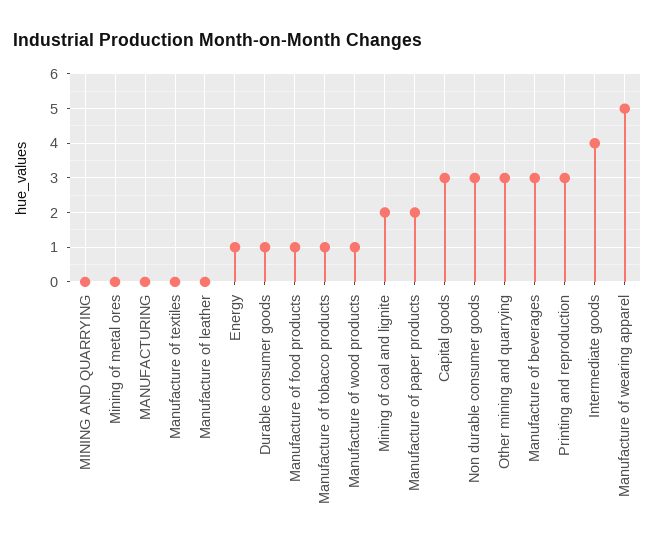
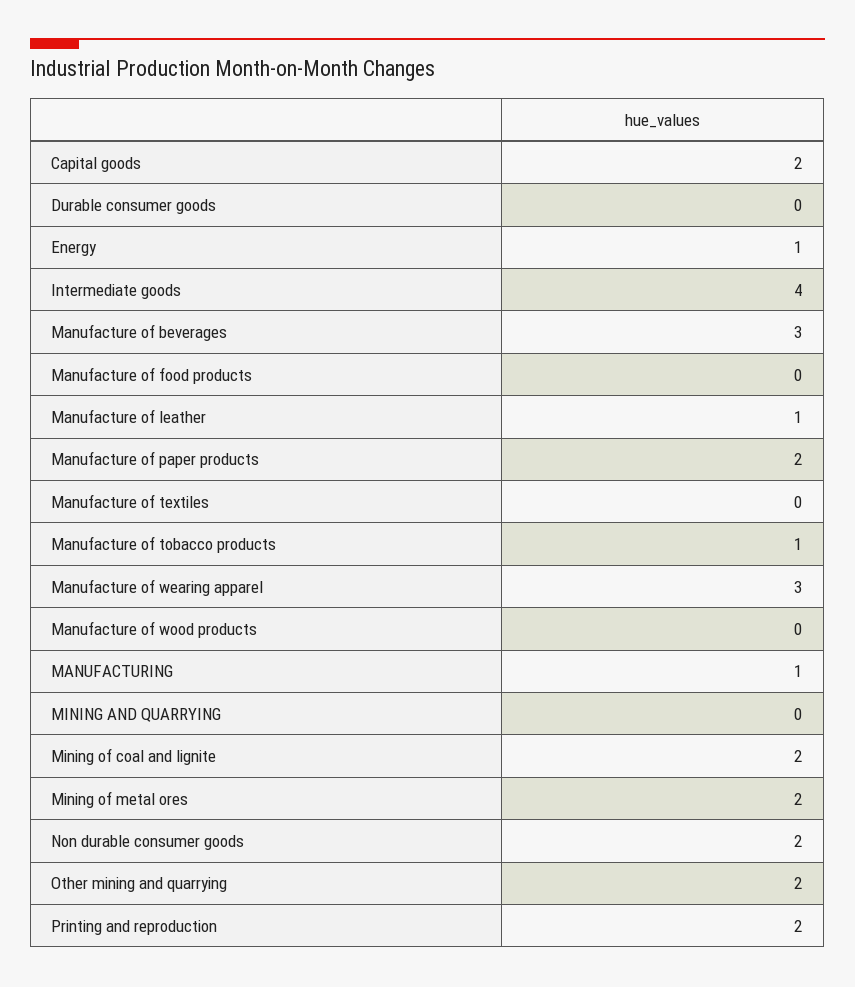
  {
    "MINING AND QUARRYING": 0,
-   "Mining of metal ores": 0,
+   "Mining of metal ores": 2,
-   "MANUFACTURING": 0,
+   "MANUFACTURING": 1,
    "Manufacture of textiles": 0,
-   "Manufacture of leather": 0,
+   "Manufacture of leather": 1,
    "Energy": 1,
-   "Durable consumer goods": 1,
+   "Durable consumer goods": 0,
-   "Manufacture of food products": 1,
+   "Manufacture of food products": 0,
    "Manufacture of tobacco products": 1,
-   "Manufacture of wood products": 1,
+   "Manufacture of wood products": 0,
    "Mining of coal and lignite": 2,
    "Manufacture of paper products": 2,
-   "Capital goods": 3,
+   "Capital goods": 2,
-   "Non durable consumer goods": 3,
+   "Non durable consumer goods": 2,
-   "Other mining and quarrying": 3,
+   "Other mining and quarrying": 2,
    "Manufacture of beverages": 3,
-   "Printing and reproduction": 3,
+   "Printing and reproduction": 2,
    "Intermediate goods": 4,
-   "Manufacture of wearing apparel": 5
+   "Manufacture of wearing apparel": 3
  }

